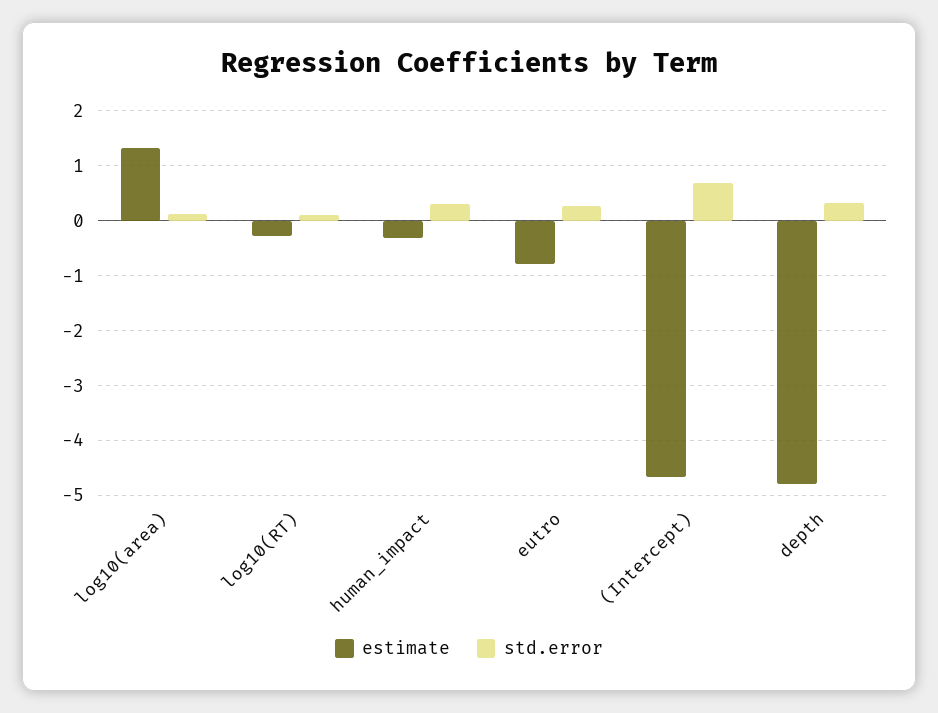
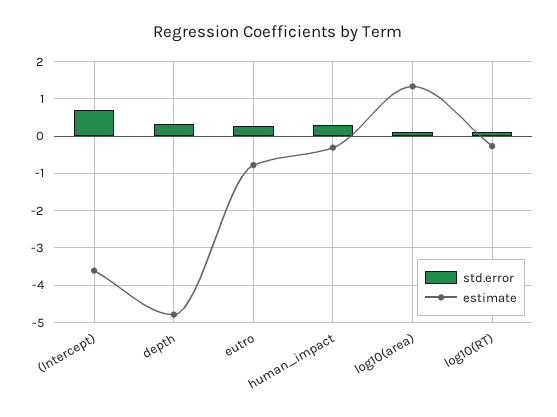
  {
    "estimate": {
      "log10(area)": 1.4,
      "log10(RT)": -0.2,
      "human_impact": -0.4,
      "eutro": -0.8,
-     "(Intercept)": -4.6,
+     "(Intercept)": -3.6,
      "depth": -4.8
    },
    "std.error": {
      "log10(area)": 0.2,
      "log10(RT)": 0.2,
      "human_impact": 0.2,
      "eutro": 0.2,
      "(Intercept)": 0.6,
      "depth": 0.4
    }
  }

